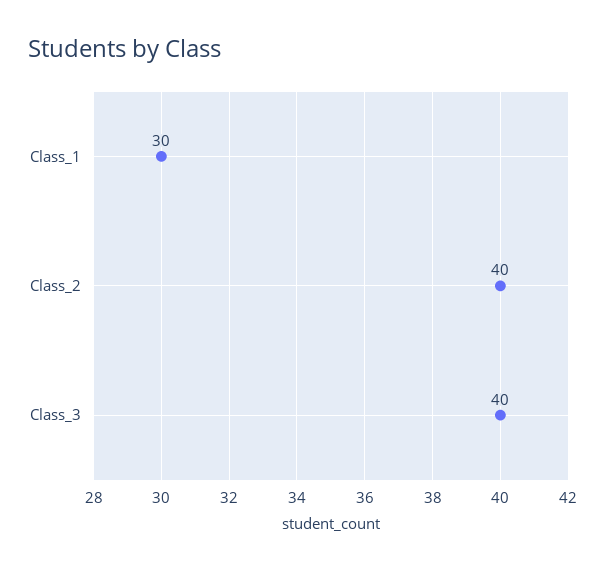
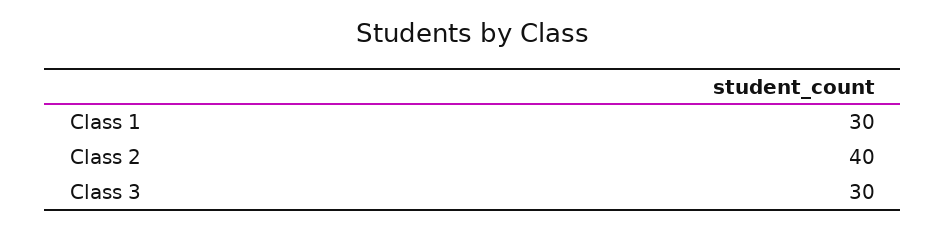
  {
    "Class_1": 30,
    "Class_2": 40,
-   "Class_3": 40
+   "Class_3": 30
  }

